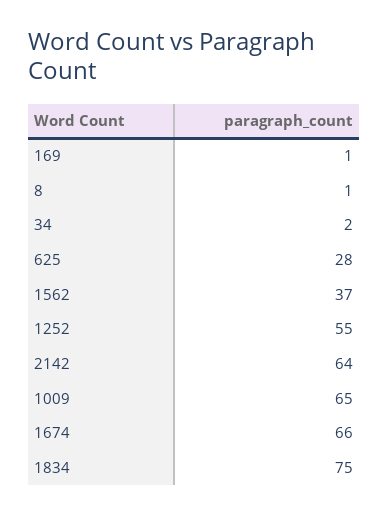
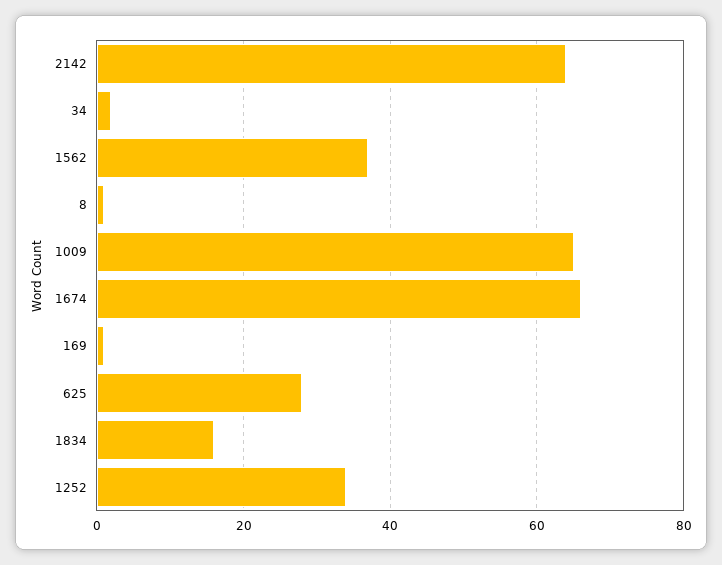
  {
    "169": 1,
    "8": 1,
    "34": 2,
    "625": 28,
    "1562": 37,
-   "1252": 55,
+   "1252": 35,
    "2142": 64,
    "1009": 65,
    "1674": 66,
-   "1834": 75
+   "1834": 15
  }

